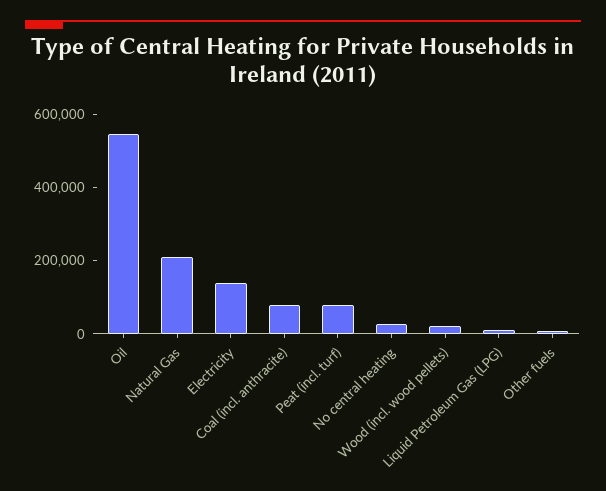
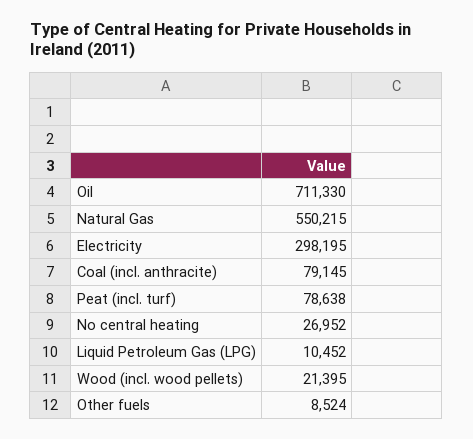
  {
-   "Oil": 550000,
+   "Oil": 711330,
-   "Natural Gas": 200000,
+   "Natural Gas": 550215,
-   "Electricity": 150000,
+   "Electricity": 298195,
    "Coal (incl. anthracite)": 79145,
    "Peat (incl. turf)": 78638,
    "No central heating": 26952,
    "Wood (incl. wood pellets)": 21395,
    "Liquid Petroleum Gas (LPG)": 10452,
    "Other fuels": 8524
  }

